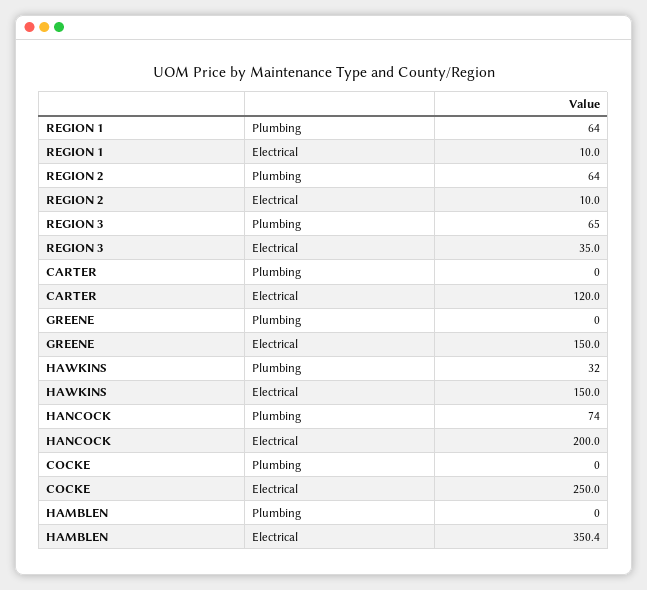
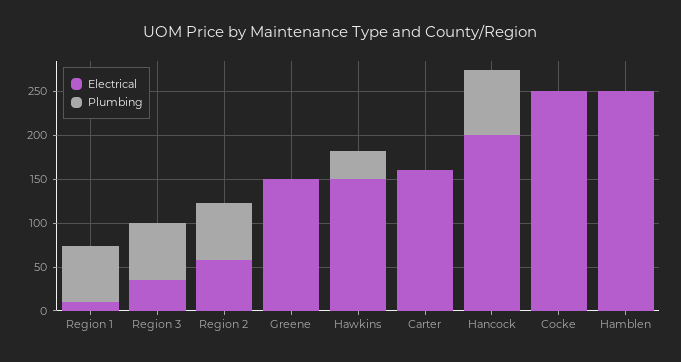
  {
    "Plumbing": {
      "REGION 1": 64,
      "REGION 2": 64,
      "REGION 3": 65,
      "CARTER": 0,
      "GREENE": 0,
      "HAWKINS": 32,
      "HANCOCK": 74,
      "COCKE": 0,
      "HAMBLEN": 0
    },
    "Electrical": {
      "REGION 1": 10,
-     "REGION 2": 10,
+     "REGION 2": 60,
      "REGION 3": 35,
-     "CARTER": 120,
+     "CARTER": 160,
      "GREENE": 150,
      "HAWKINS": 150,
      "HANCOCK": 200,
      "COCKE": 250,
-     "HAMBLEN": 350.4
+     "HAMBLEN": 250
    }
  }

